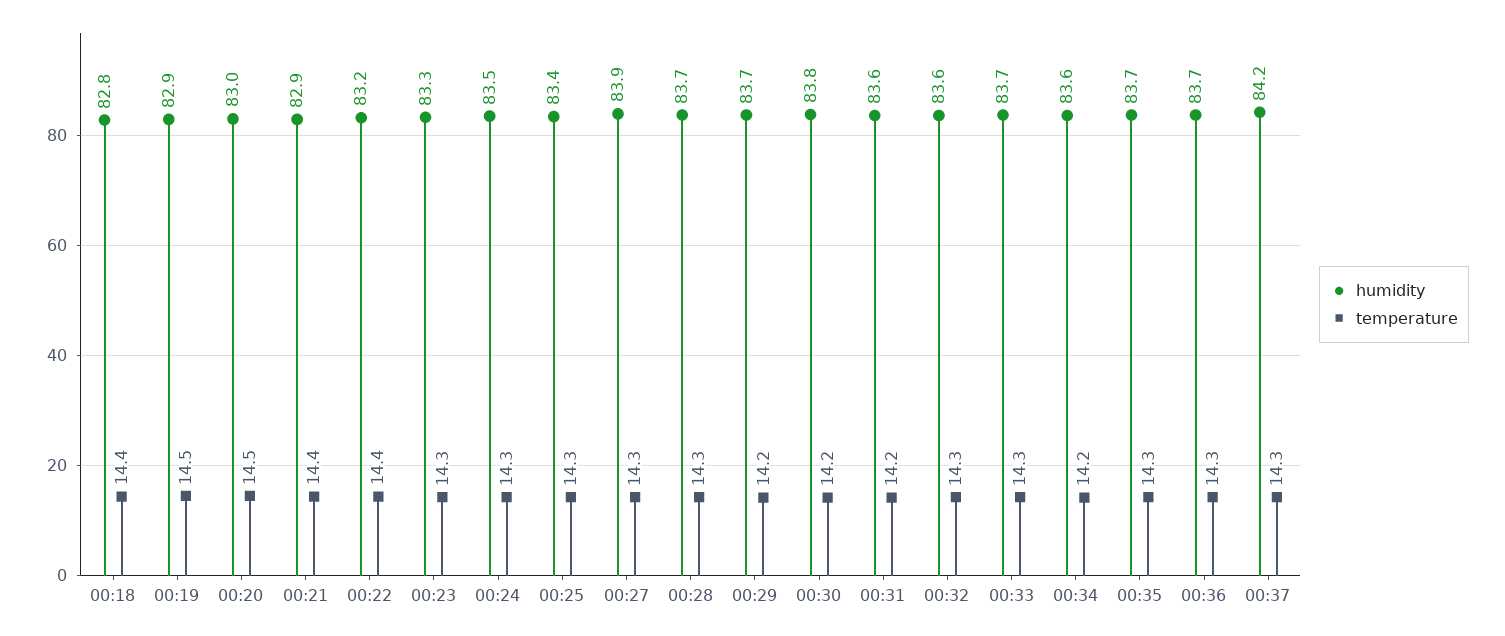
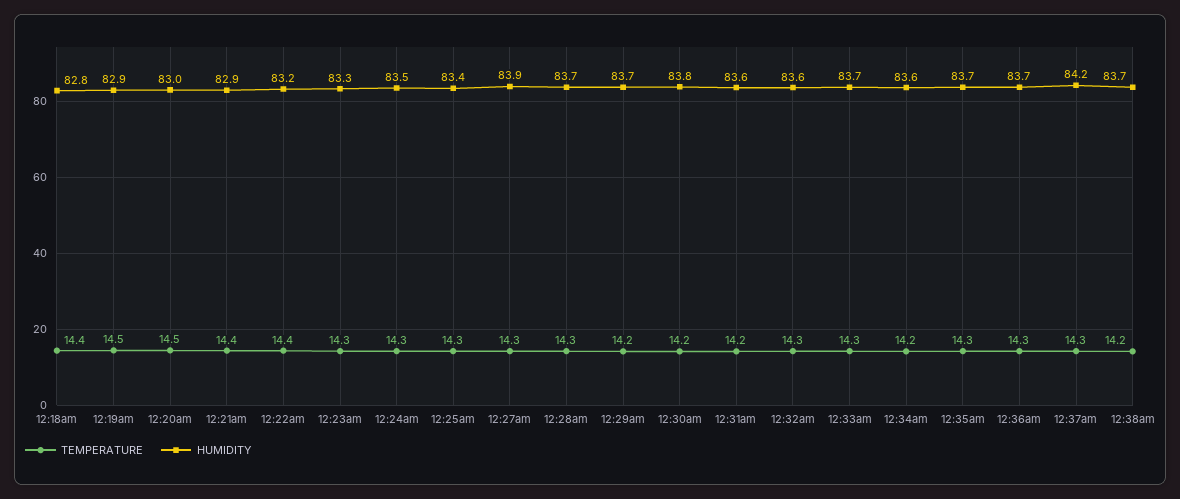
  {
    "humidity": {
      "00:18": 82.8,
      "00:19": 82.9,
      "00:20": 83,
      "00:21": 82.9,
      "00:22": 83.2,
      "00:23": 83.3,
      "00:24": 83.5,
      "00:25": 83.4,
      "00:27": 83.9,
      "00:28": 83.7,
      "00:29": 83.7,
      "00:30": 83.8,
      "00:31": 83.6,
      "00:32": 83.6,
      "00:33": 83.7,
      "00:34": 83.6,
      "00:35": 83.7,
      "00:36": 83.7,
-     "00:37": 84.2
+     "00:37": 84.2,
+     "12:38am": 83.7
    },
    "temperature": {
      "00:18": 14.4,
      "00:19": 14.5,
      "00:20": 14.5,
      "00:21": 14.4,
      "00:22": 14.4,
      "00:23": 14.3,
      "00:24": 14.3,
      "00:25": 14.3,
      "00:27": 14.3,
      "00:28": 14.3,
      "00:29": 14.2,
      "00:30": 14.2,
      "00:31": 14.2,
      "00:32": 14.3,
      "00:33": 14.3,
      "00:34": 14.2,
      "00:35": 14.3,
      "00:36": 14.3,
-     "00:37": 14.3
+     "00:37": 14.3,
+     "12:38am": 14.2
    }
  }

